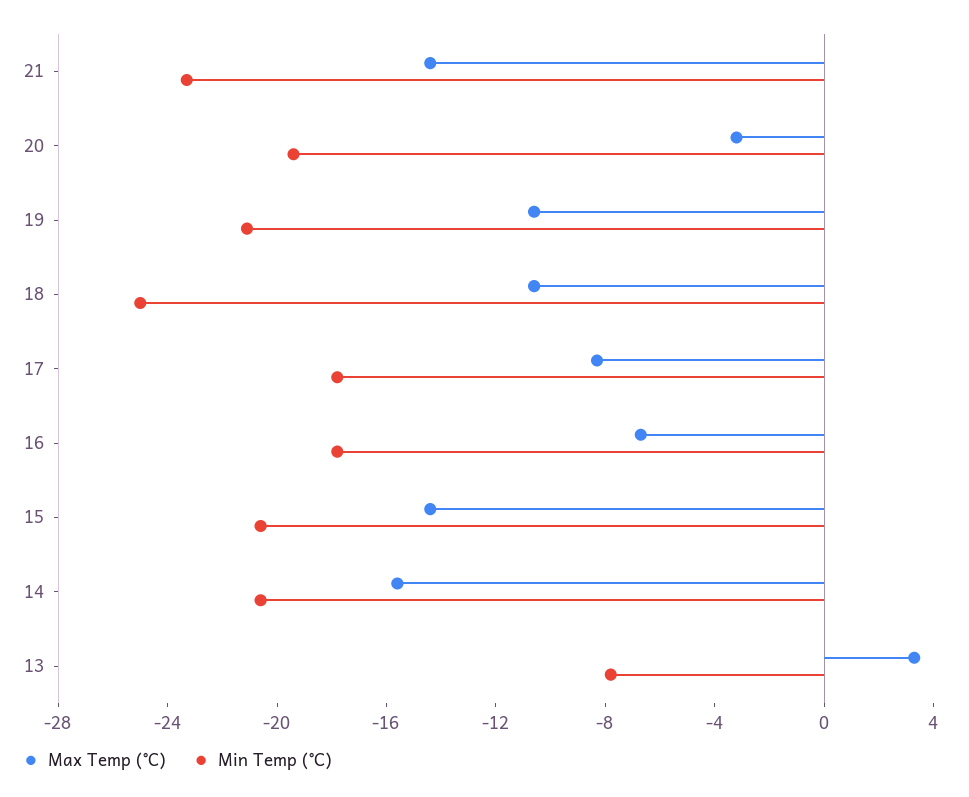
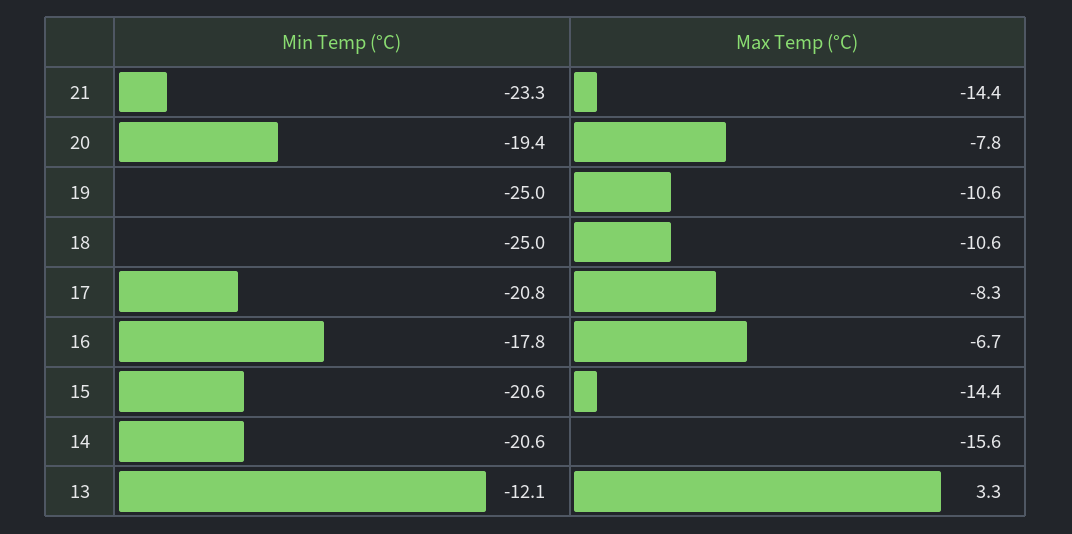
  {
    "Max Temp (°C)": {
      "21": -14.4,
-     "20": -3,
+     "20": -7.8,
      "19": -10.6,
      "18": -10.6,
      "17": -8.3,
      "16": -6.7,
      "15": -14.4,
      "14": -15.6,
      "13": 3.3
    },
    "Min Temp (°C)": {
      "21": -23.3,
      "20": -19.4,
-     "19": -21,
+     "19": -25,
      "18": -25,
-     "17": -18,
+     "17": -20.8,
      "16": -17.8,
      "15": -20.6,
      "14": -20.6,
-     "13": -8
+     "13": -12.1
    }
  }

